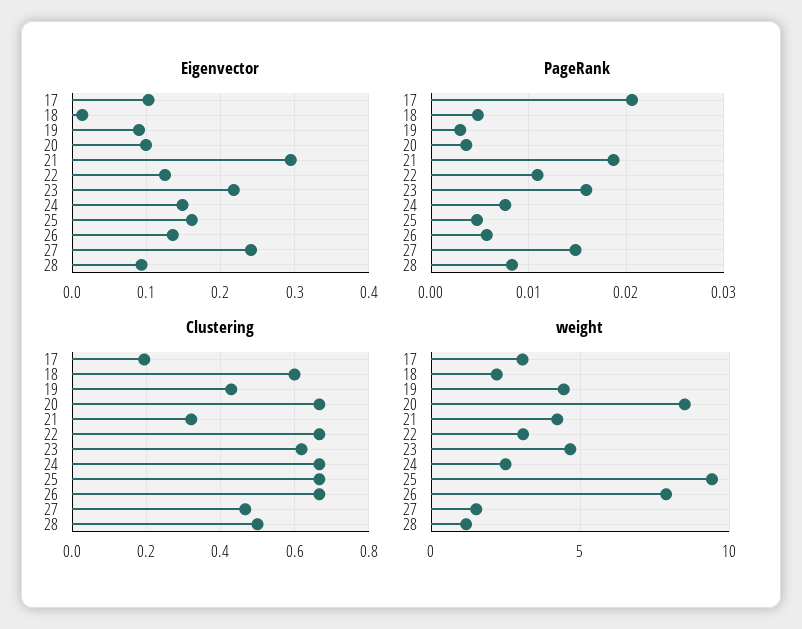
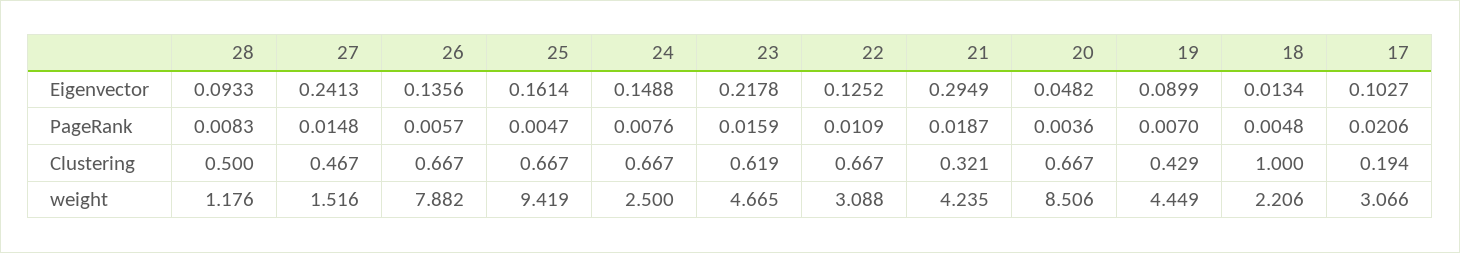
  {
    "Eigenvector": {
      "17": 0.1027,
      "18": 0.0134,
      "19": 0.0899,
-     "20": 0.1,
+     "20": 0.0482,
      "21": 0.2949,
      "22": 0.1252,
      "23": 0.2178,
      "24": 0.1488,
      "25": 0.1614,
      "26": 0.1356,
      "27": 0.2413,
      "28": 0.0933
    },
    "PageRank": {
      "17": 0.0206,
      "18": 0.0048,
-     "19": 0.003,
+     "19": 0.007,
      "20": 0.0036,
      "21": 0.0187,
      "22": 0.0109,
      "23": 0.0159,
      "24": 0.0076,
      "25": 0.0047,
      "26": 0.0057,
      "27": 0.0148,
      "28": 0.0083
    },
    "Clustering": {
      "17": 0.194,
-     "18": 0.6,
+     "18": 1,
      "19": 0.429,
      "20": 0.667,
      "21": 0.321,
      "22": 0.667,
      "23": 0.619,
      "24": 0.667,
      "25": 0.667,
      "26": 0.667,
      "27": 0.467,
      "28": 0.5
    },
    "weight": {
      "17": 3.066,
      "18": 2.206,
      "19": 4.449,
      "20": 8.506,
      "21": 4.235,
      "22": 3.088,
      "23": 4.665,
      "24": 2.5,
      "25": 9.419,
      "26": 7.882,
      "27": 1.516,
      "28": 1.176
    }
  }

